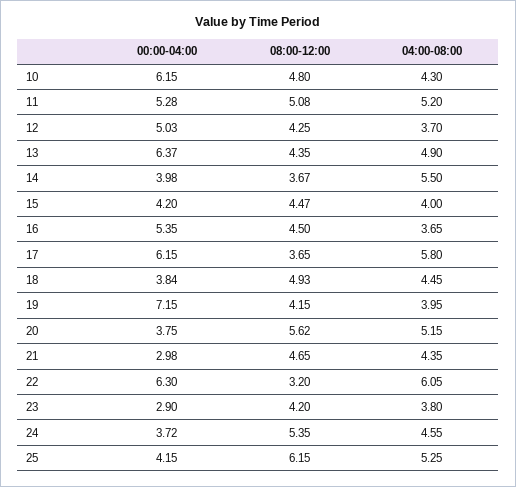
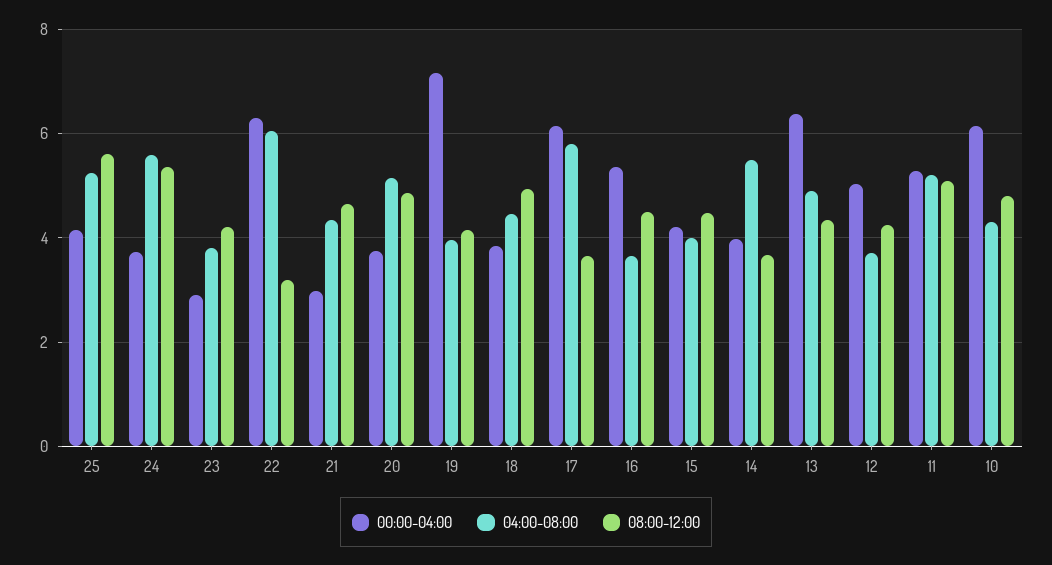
  {
    "00:00-04:00": {
      "10": 6.15,
      "11": 5.28,
      "12": 5.03,
      "13": 6.37,
      "14": 3.98,
      "15": 4.2,
      "16": 5.35,
      "17": 6.15,
      "18": 3.84,
      "19": 7.15,
      "20": 3.75,
      "21": 2.98,
      "22": 6.3,
      "23": 2.9,
      "24": 3.72,
      "25": 4.15
    },
    "08:00-12:00": {
      "10": 4.8,
      "11": 5.08,
      "12": 4.25,
      "13": 4.35,
      "14": 3.67,
      "15": 4.47,
      "16": 4.5,
      "17": 3.65,
      "18": 4.93,
      "19": 4.15,
-     "20": 5.62,
+     "20": 4.8,
      "21": 4.65,
      "22": 3.2,
      "23": 4.2,
      "24": 5.35,
-     "25": 6.15
+     "25": 5.6
    },
    "04:00-08:00": {
      "10": 4.3,
      "11": 5.2,
      "12": 3.7,
      "13": 4.9,
      "14": 5.5,
      "15": 4,
      "16": 3.65,
      "17": 5.8,
      "18": 4.45,
      "19": 3.95,
      "20": 5.15,
      "21": 4.35,
      "22": 6.05,
      "23": 3.8,
-     "24": 4.55,
+     "24": 5.6,
      "25": 5.25
    }
  }

